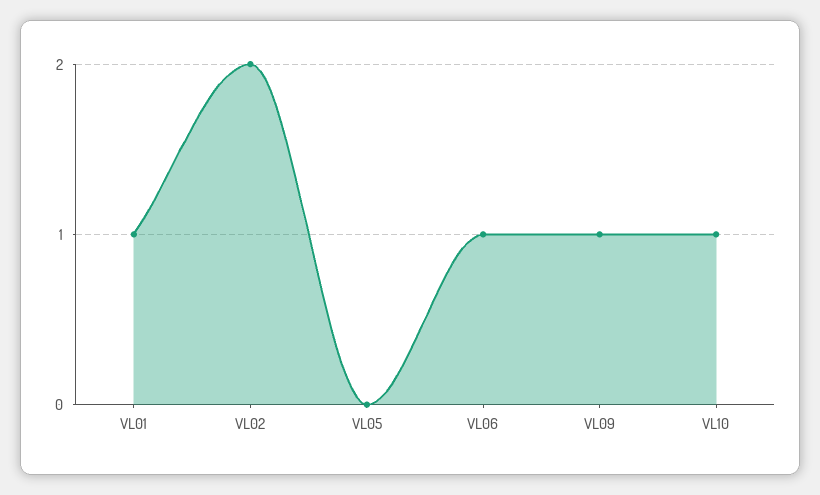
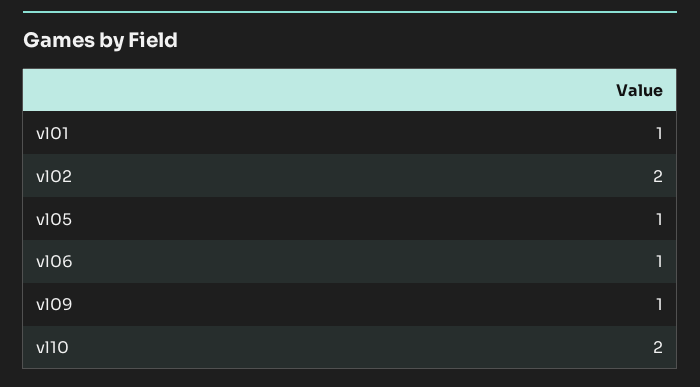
  {
    "VL01": 1,
    "VL02": 2,
-   "VL05": 0,
+   "VL05": 1,
    "VL06": 1,
    "VL09": 1,
-   "VL10": 1
+   "VL10": 2
  }

